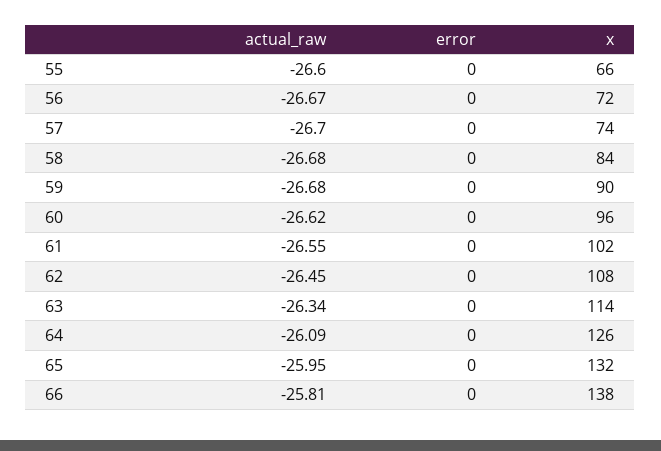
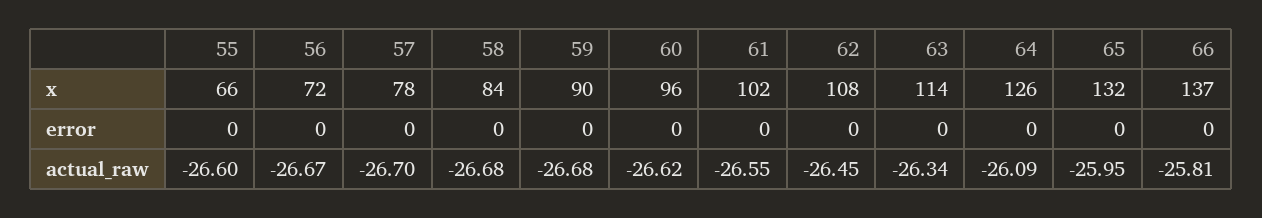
  {
    "actual_raw": {
      "55": -26.6,
      "56": -26.67,
      "57": -26.7,
      "58": -26.68,
      "59": -26.68,
      "60": -26.62,
      "61": -26.55,
      "62": -26.45,
      "63": -26.34,
      "64": -26.09,
      "65": -25.95,
      "66": -25.81
    },
    "error": {
      "55": 0,
      "56": 0,
      "57": 0,
      "58": 0,
      "59": 0,
      "60": 0,
      "61": 0,
      "62": 0,
      "63": 0,
      "64": 0,
      "65": 0,
      "66": 0
    },
    "x": {
      "55": 66,
      "56": 72,
-     "57": 74,
+     "57": 78,
      "58": 84,
      "59": 90,
      "60": 96,
      "61": 102,
      "62": 108,
      "63": 114,
      "64": 126,
      "65": 132,
-     "66": 138
+     "66": 137
    }
  }

